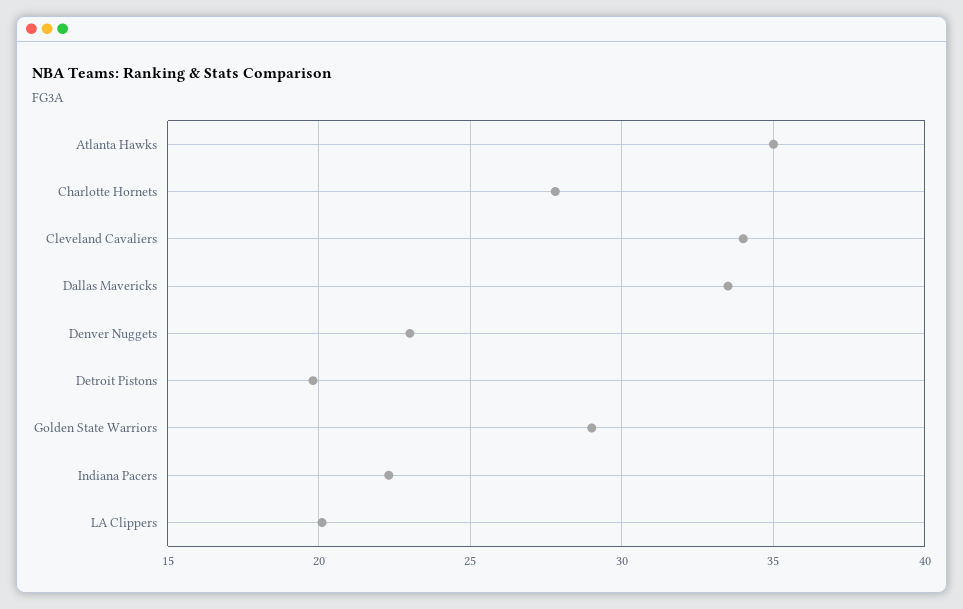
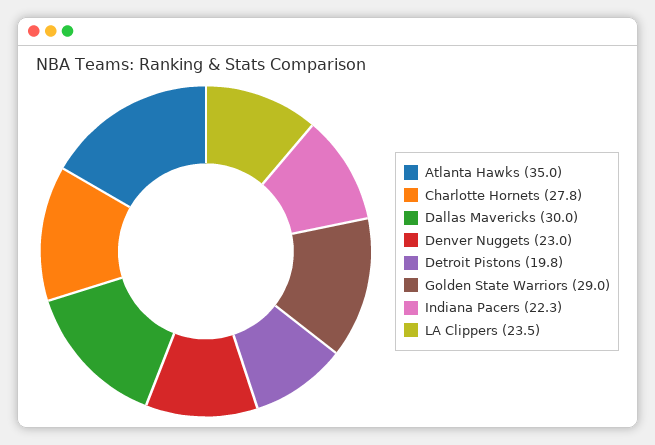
  {
    "Atlanta Hawks": 35,
    "Charlotte Hornets": 27.8,
-   "Cleveland Cavaliers": 34,
-   "Dallas Mavericks": 33.5,
+   "Dallas Mavericks": 30,
    "Denver Nuggets": 23,
    "Detroit Pistons": 19.8,
    "Golden State Warriors": 29,
    "Indiana Pacers": 22.3,
-   "LA Clippers": 20
+   "LA Clippers": 23.5
  }

